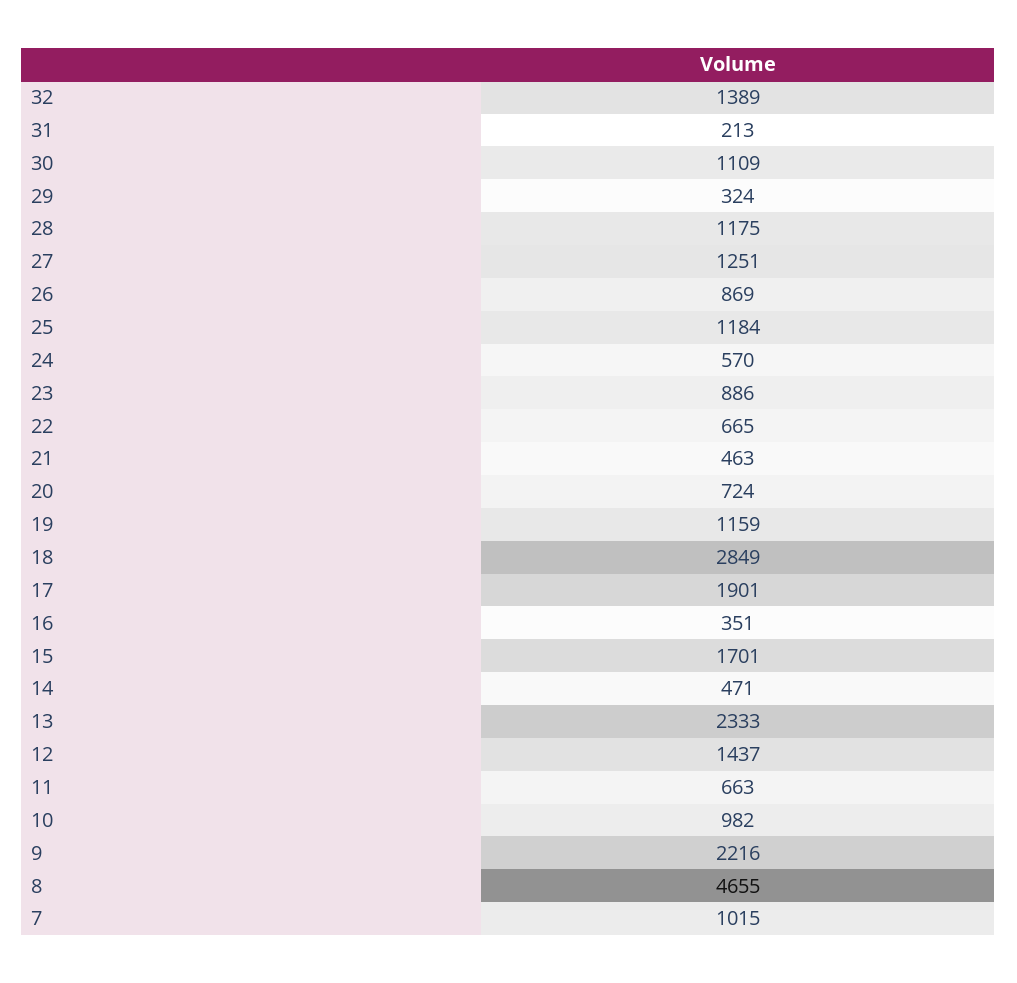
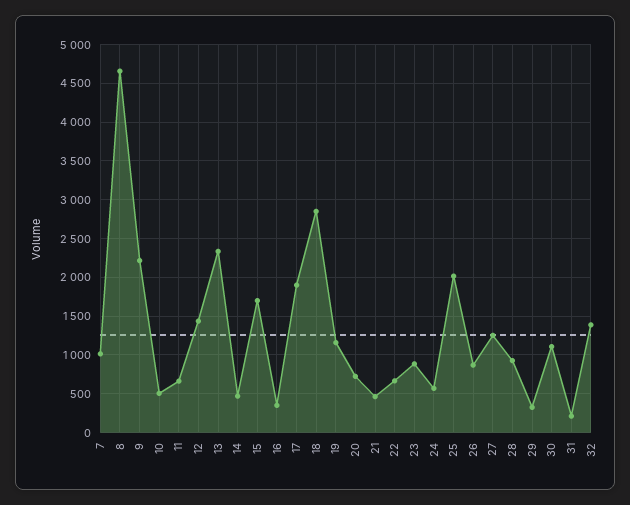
  {
    "32": 1389,
    "31": 213,
    "30": 1109,
    "29": 324,
-   "28": 1175,
+   "28": 900,
    "27": 1251,
    "26": 869,
-   "25": 1184,
+   "25": 2000,
    "24": 570,
    "23": 886,
    "22": 665,
    "21": 463,
    "20": 724,
    "19": 1159,
    "18": 2849,
    "17": 1901,
    "16": 351,
    "15": 1701,
    "14": 471,
    "13": 2333,
    "12": 1437,
    "11": 663,
-   "10": 982,
+   "10": 500,
    "9": 2216,
    "8": 4655,
    "7": 1015
  }

